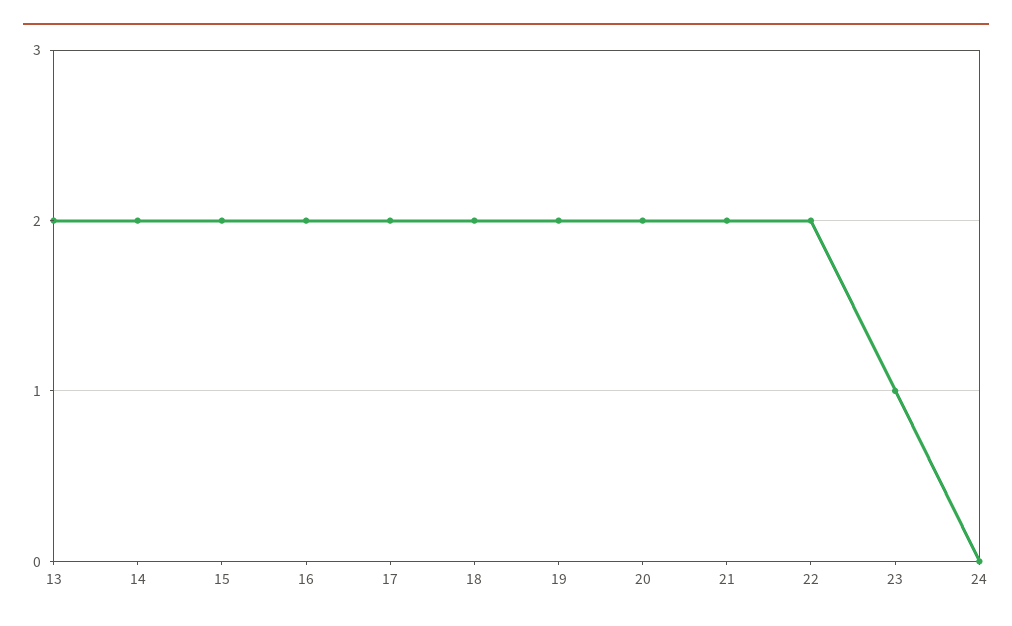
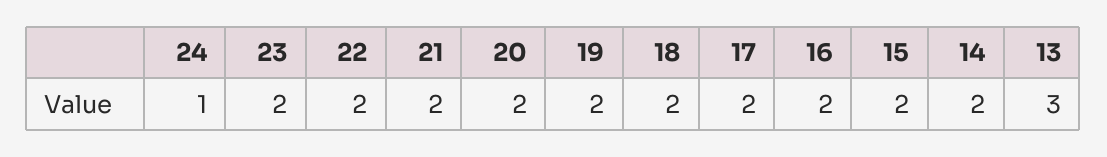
  {
-   "13": 2,
+   "13": 3,
    "14": 2,
    "15": 2,
    "16": 2,
    "17": 2,
    "18": 2,
    "19": 2,
    "20": 2,
    "21": 2,
    "22": 2,
-   "23": 1,
+   "23": 2,
-   "24": 0
+   "24": 1
  }

